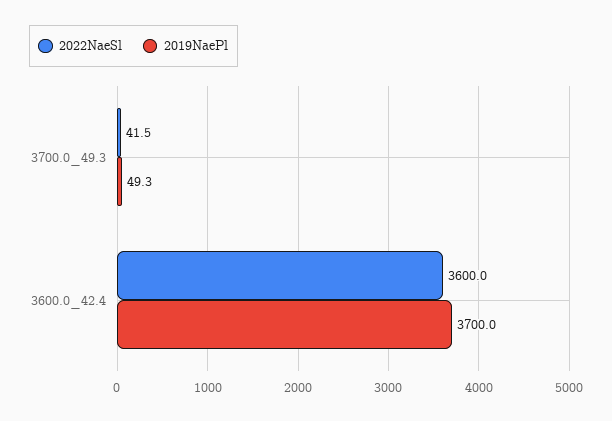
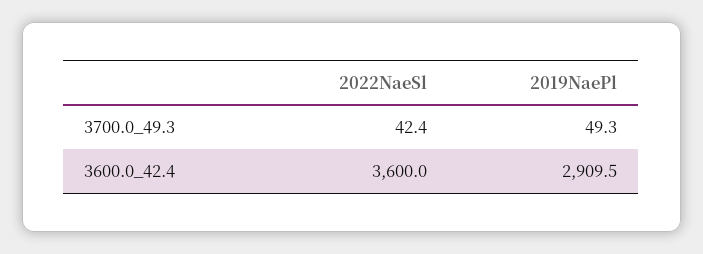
  {
    "2022NaeSl": {
-     "3700.0_49.3": 41.5,
+     "3700.0_49.3": 42.4,
      "3600.0_42.4": 3600
    },
    "2019NaePl": {
      "3700.0_49.3": 49.3,
-     "3600.0_42.4": 3700
+     "3600.0_42.4": 2909.5
    }
  }

